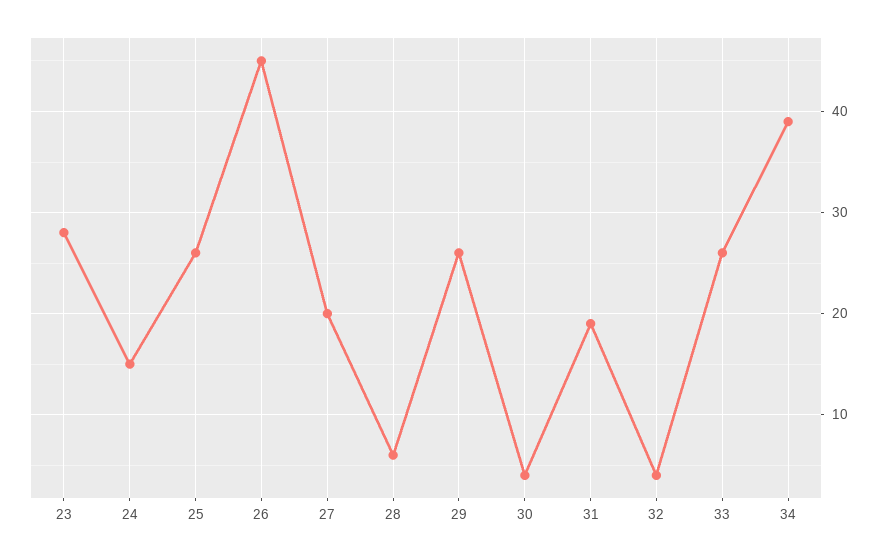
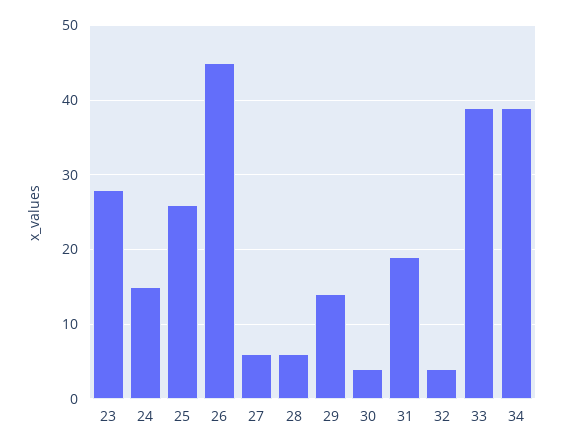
  {
    "23": 28,
    "24": 15,
    "25": 26,
    "26": 45,
-   "27": 20,
+   "27": 6,
    "28": 6,
-   "29": 26,
+   "29": 14,
    "30": 4,
    "31": 19,
    "32": 4,
-   "33": 26,
+   "33": 39,
    "34": 39
  }

